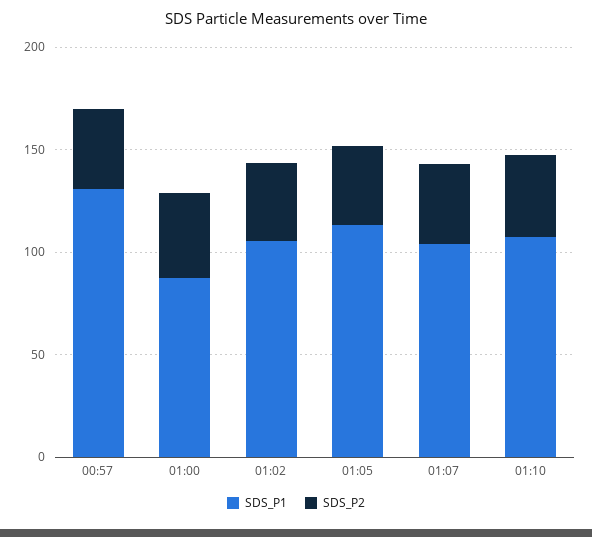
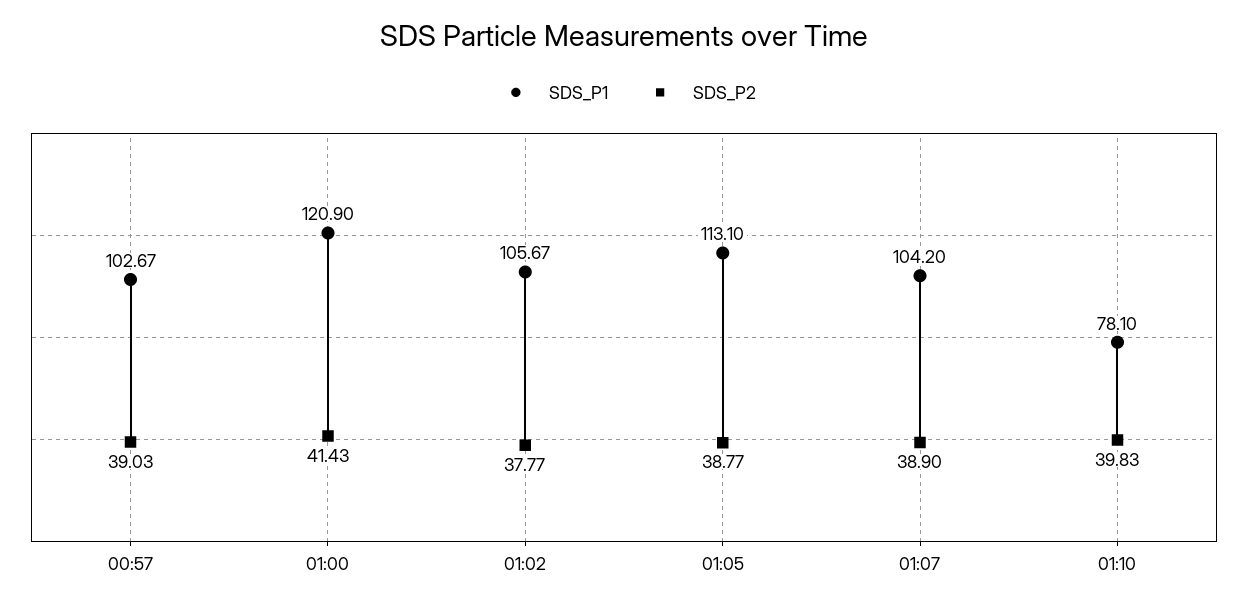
  {
    "SDS_P1": {
-     "00:57": 130,
+     "00:57": 102.67,
-     "01:00": 90,
+     "01:00": 120.9,
      "01:02": 105.67,
      "01:05": 113.1,
      "01:07": 104.2,
-     "01:10": 110
+     "01:10": 78.1
    },
    "SDS_P2": {
      "00:57": 39.03,
      "01:00": 41.43,
      "01:02": 37.77,
      "01:05": 38.77,
      "01:07": 38.9,
      "01:10": 39.83
    }
  }

